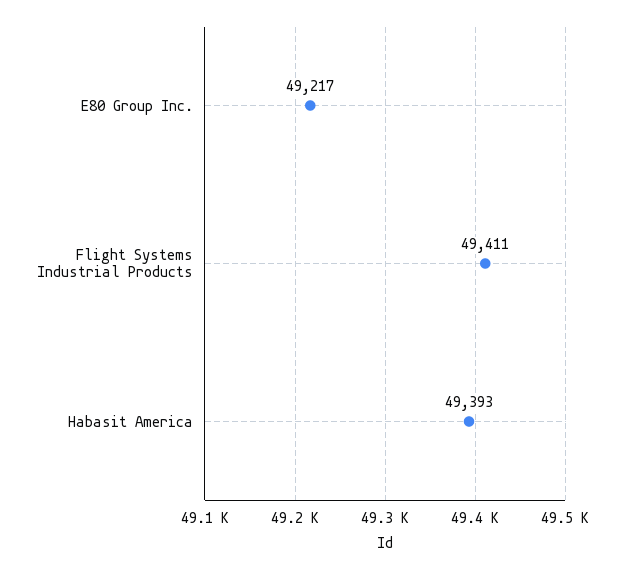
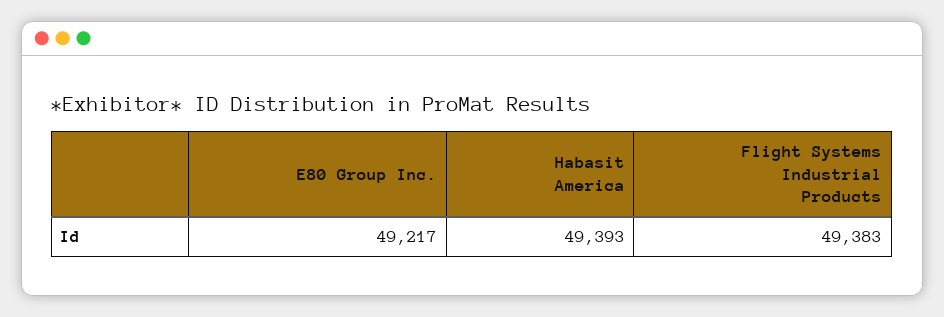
  {
    "E80 Group Inc.": 49217,
-   "Flight Systems Industrial Products": 49411,
+   "Flight Systems Industrial Products": 49383,
    "Habasit America": 49393
  }

